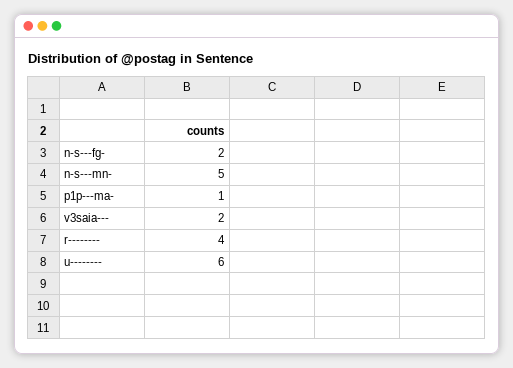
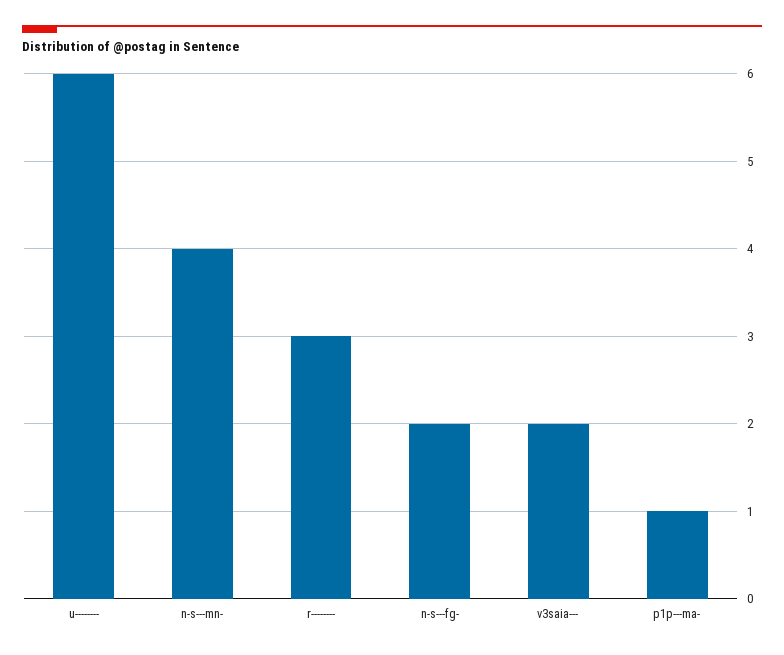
  {
    "n-s---fg-": 2,
-   "n-s---mn-": 5,
+   "n-s---mn-": 4,
    "p1p---ma-": 1,
    "v3saia---": 2,
-   "r--------": 4,
+   "r--------": 3,
    "u--------": 6
  }

